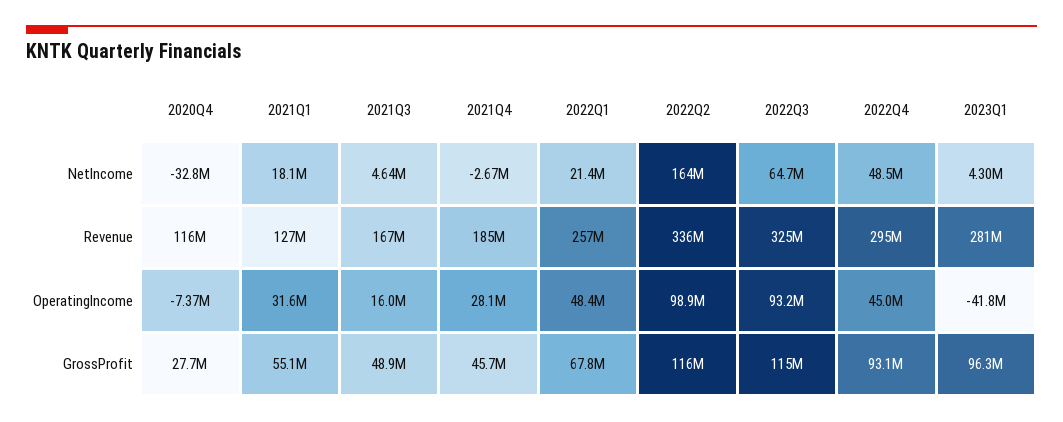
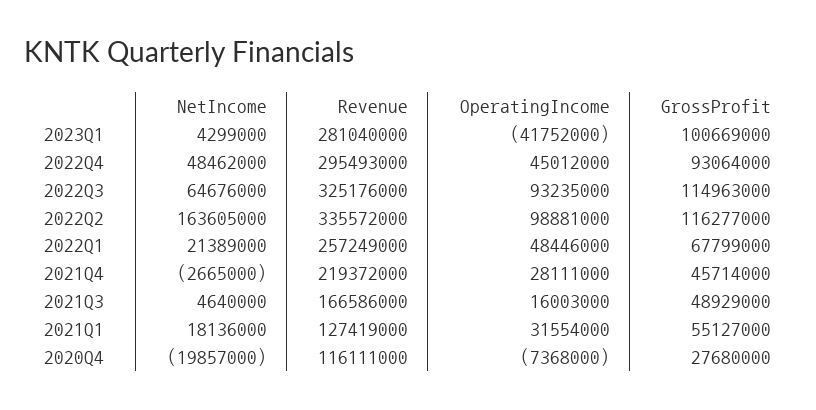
  {
    "2020Q4": {
-     "NetIncome": -32800000,
+     "NetIncome": -19857000,
      "Revenue": 116111000,
      "OperatingIncome": -7368000,
      "GrossProfit": 27680000
    },
    "2021Q1": {
      "NetIncome": 18136000,
      "Revenue": 127419000,
      "OperatingIncome": 31554000,
      "GrossProfit": 55127000
    },
    "2021Q3": {
      "NetIncome": 4640000,
      "Revenue": 166586000,
      "OperatingIncome": 16003000,
      "GrossProfit": 48929000
    },
    "2021Q4": {
      "NetIncome": -2665000,
-     "Revenue": 185000000,
+     "Revenue": 219372000,
      "OperatingIncome": 28111000,
      "GrossProfit": 45714000
    },
    "2022Q1": {
      "NetIncome": 21389000,
      "Revenue": 257249000,
      "OperatingIncome": 48446000,
      "GrossProfit": 67799000
    },
    "2022Q2": {
      "NetIncome": 163605000,
      "Revenue": 335572000,
      "OperatingIncome": 98881000,
      "GrossProfit": 116277000
    },
    "2022Q3": {
      "NetIncome": 64676000,
      "Revenue": 325176000,
      "OperatingIncome": 93235000,
      "GrossProfit": 114963000
    },
    "2022Q4": {
      "NetIncome": 48462000,
      "Revenue": 295493000,
      "OperatingIncome": 45012000,
      "GrossProfit": 93064000
    },
    "2023Q1": {
      "NetIncome": 4299000,
      "Revenue": 281040000,
      "OperatingIncome": -41752000,
-     "GrossProfit": 96300000
+     "GrossProfit": 100669000
    }
  }

